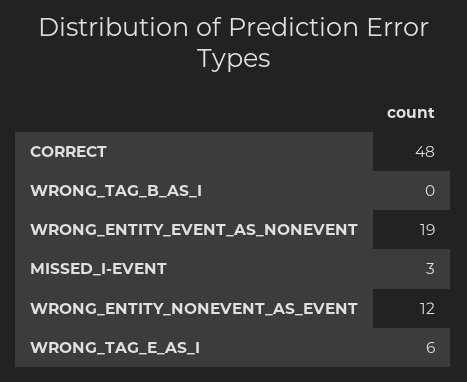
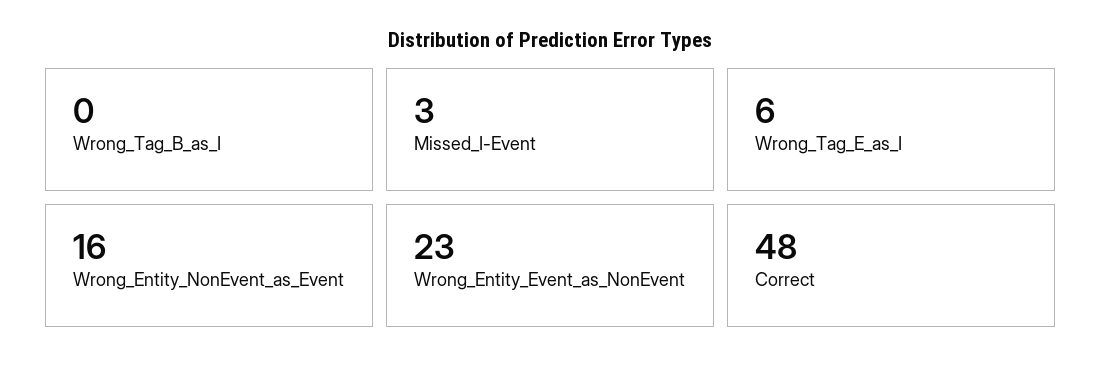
  {
    "CORRECT": 48,
    "WRONG_TAG_B_AS_I": 0,
-   "WRONG_ENTITY_EVENT_AS_NONEVENT": 19,
+   "WRONG_ENTITY_EVENT_AS_NONEVENT": 23,
    "MISSED_I-EVENT": 3,
-   "WRONG_ENTITY_NONEVENT_AS_EVENT": 12,
+   "WRONG_ENTITY_NONEVENT_AS_EVENT": 16,
    "WRONG_TAG_E_AS_I": 6
  }

